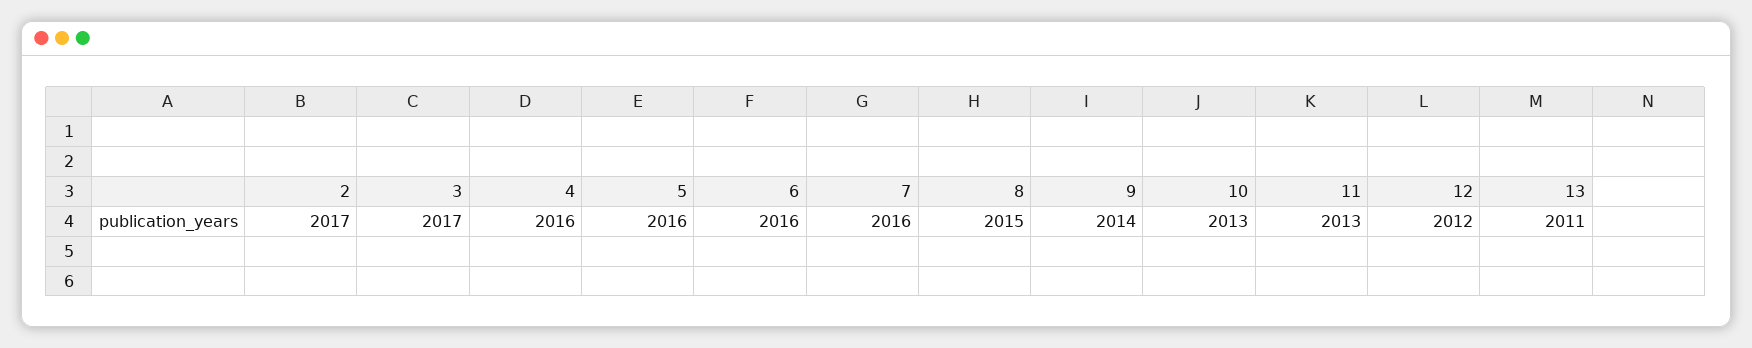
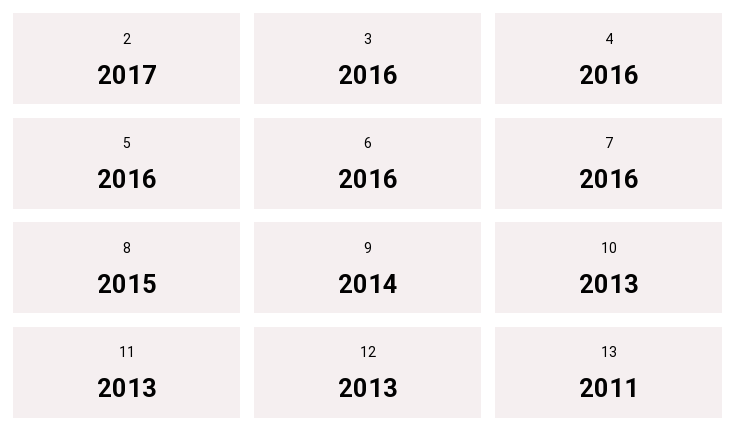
  {
    "2": 2017,
-   "3": 2017,
+   "3": 2016,
    "4": 2016,
    "5": 2016,
    "6": 2016,
    "7": 2016,
    "8": 2015,
    "9": 2014,
    "10": 2013,
    "11": 2013,
-   "12": 2012,
+   "12": 2013,
    "13": 2011
  }

